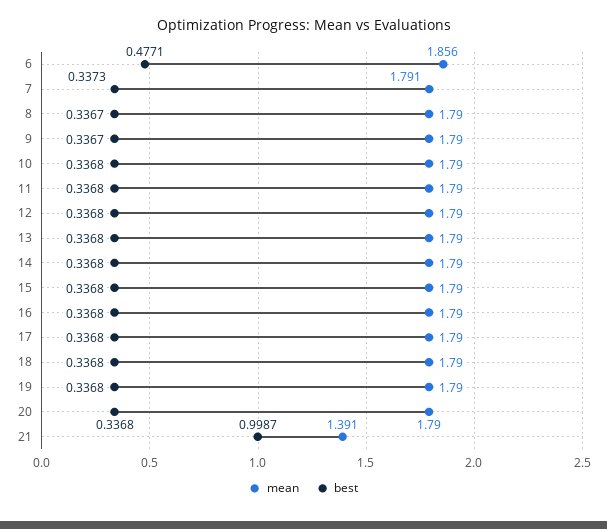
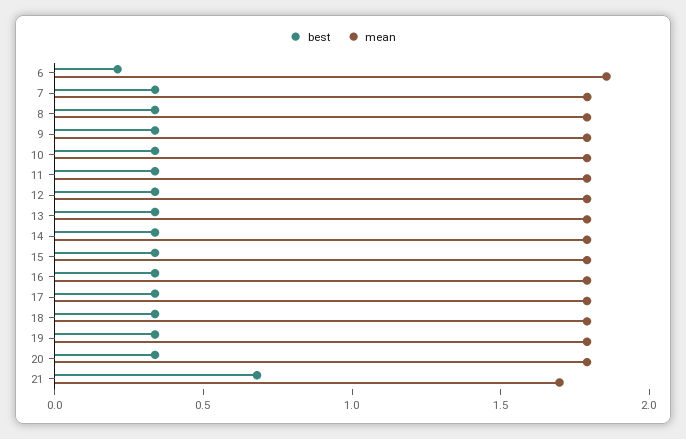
  {
    "mean": {
      "6": 1.856,
      "7": 1.791,
      "8": 1.79,
      "9": 1.79,
      "10": 1.79,
      "11": 1.79,
      "12": 1.79,
      "13": 1.79,
      "14": 1.79,
      "15": 1.79,
      "16": 1.79,
      "17": 1.79,
      "18": 1.79,
      "19": 1.79,
      "20": 1.79,
-     "21": 1.391
+     "21": 1.7
    },
    "best": {
-     "6": 0.4771,
+     "6": 0.2,
      "7": 0.3373,
      "8": 0.3367,
      "9": 0.3367,
      "10": 0.3368,
      "11": 0.3368,
      "12": 0.3368,
      "13": 0.3368,
      "14": 0.3368,
      "15": 0.3368,
      "16": 0.3368,
      "17": 0.3368,
      "18": 0.3368,
      "19": 0.3368,
      "20": 0.3368,
-     "21": 0.9987
+     "21": 0.7
    }
  }

